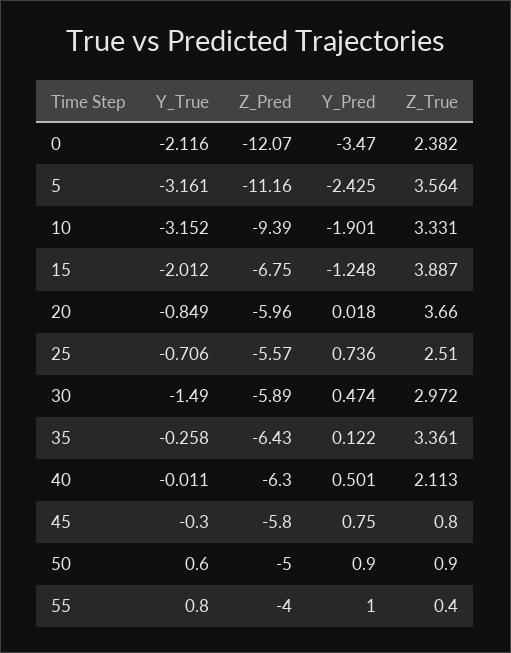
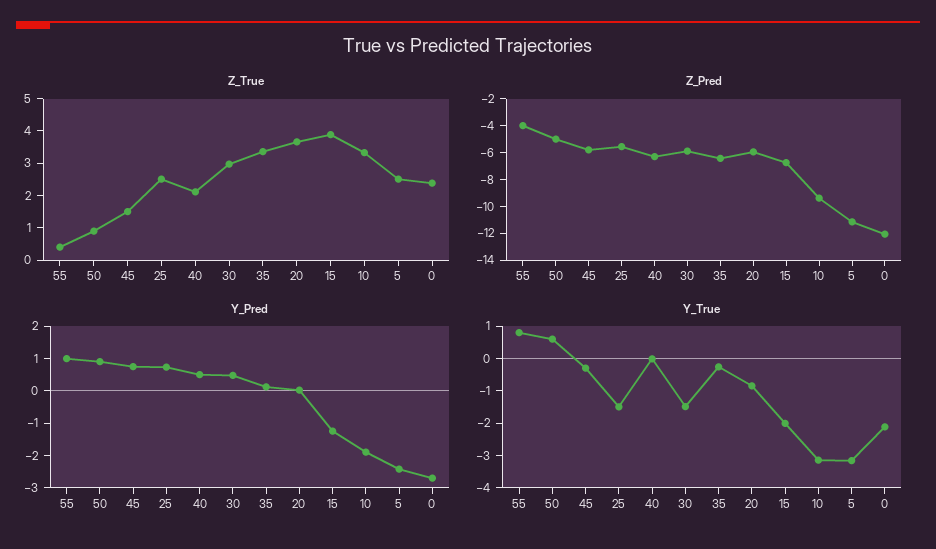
  {
    "Y_True": {
      "0": -2.116,
      "5": -3.161,
      "10": -3.152,
      "15": -2.012,
      "20": -0.849,
-     "25": -0.706,
+     "25": -1.5,
      "30": -1.49,
      "35": -0.258,
      "40": -0.011,
      "45": -0.3,
      "50": 0.6,
      "55": 0.8
    },
    "Z_Pred": {
      "0": -12.07,
      "5": -11.16,
      "10": -9.39,
      "15": -6.75,
      "20": -5.96,
      "25": -5.57,
      "30": -5.89,
      "35": -6.43,
      "40": -6.3,
      "45": -5.8,
      "50": -5,
      "55": -4
    },
    "Y_Pred": {
-     "0": -3.47,
+     "0": -2.75,
      "5": -2.425,
      "10": -1.901,
      "15": -1.248,
      "20": 0.018,
      "25": 0.736,
      "30": 0.474,
      "35": 0.122,
      "40": 0.501,
      "45": 0.75,
      "50": 0.9,
      "55": 1
    },
    "Z_True": {
      "0": 2.382,
-     "5": 3.564,
+     "5": 2.5,
      "10": 3.331,
      "15": 3.887,
      "20": 3.66,
      "25": 2.51,
      "30": 2.972,
      "35": 3.361,
      "40": 2.113,
-     "45": 0.8,
+     "45": 1.5,
      "50": 0.9,
      "55": 0.4
    }
  }

